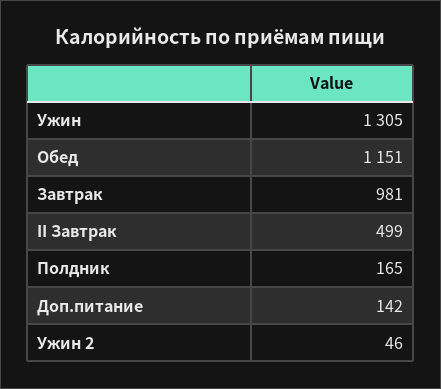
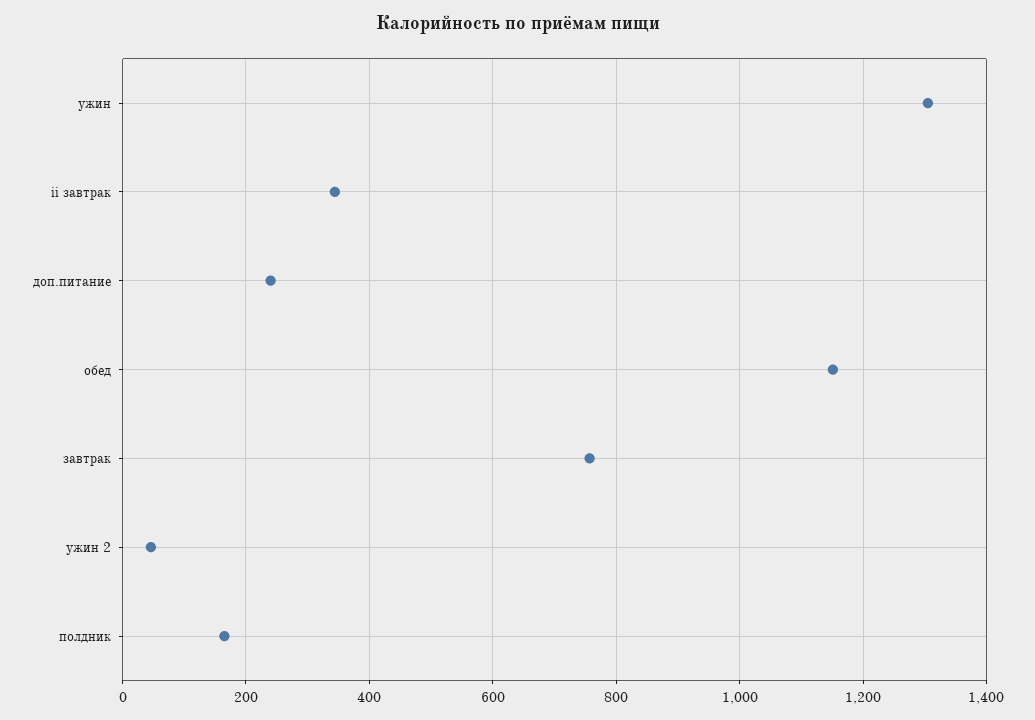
  {
    "Ужин": 1305,
    "Обед": 1151,
-   "Завтрак": 981,
+   "Завтрак": 760,
-   "II Завтрак": 499,
+   "II Завтрак": 340,
    "Полдник": 165,
-   "Доп.питание": 142,
+   "Доп.питание": 240,
    "Ужин 2": 46
  }

